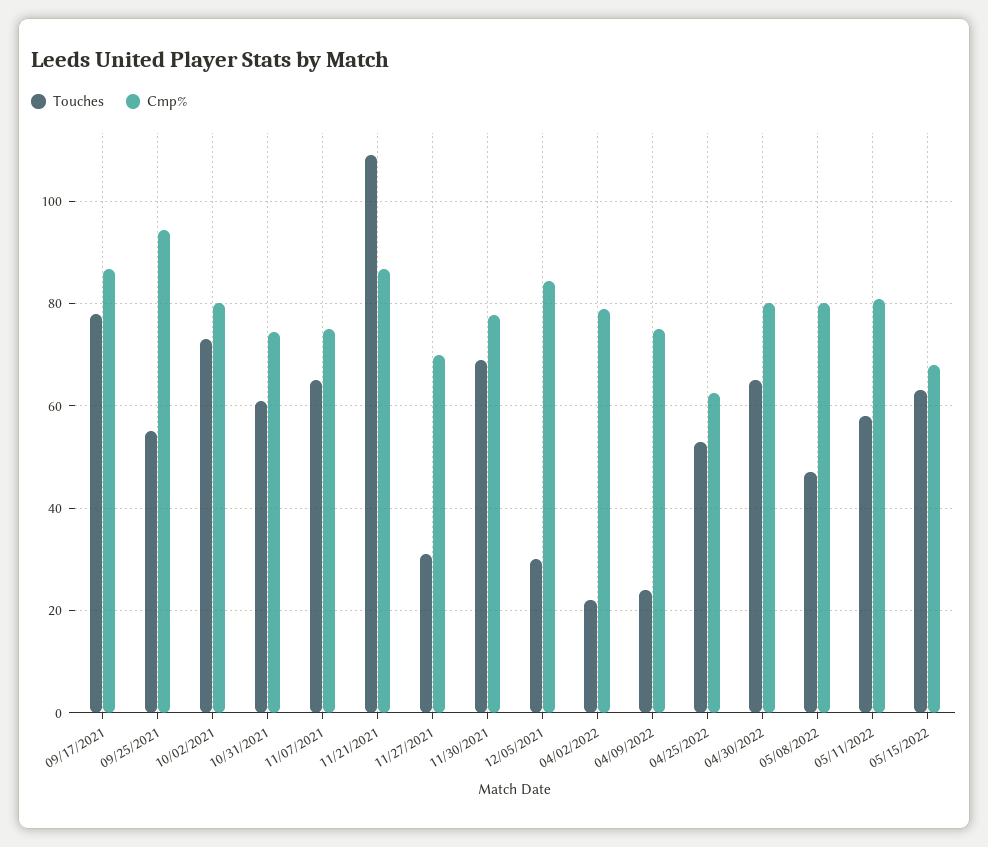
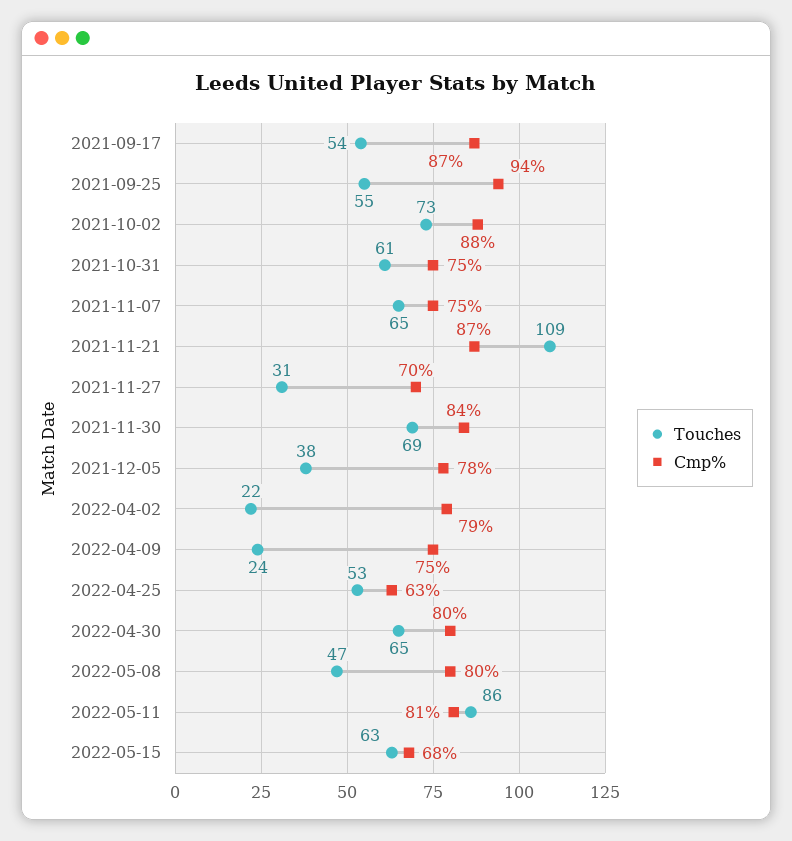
  {
    "Touches": {
-     "09/17/2021": 78,
+     "09/17/2021": 54,
      "09/25/2021": 55,
      "10/02/2021": 73,
      "10/31/2021": 61,
      "11/07/2021": 65,
      "11/21/2021": 109,
      "11/27/2021": 31,
      "11/30/2021": 69,
-     "12/05/2021": 30,
+     "12/05/2021": 38,
      "04/02/2022": 22,
      "04/09/2022": 24,
      "04/25/2022": 53,
      "04/30/2022": 65,
      "05/08/2022": 47,
-     "05/11/2022": 58,
+     "05/11/2022": 86,
      "05/15/2022": 63
    },
    "Cmp%": {
      "09/17/2021": 87,
      "09/25/2021": 94,
-     "10/02/2021": 80,
+     "10/02/2021": 88,
      "10/31/2021": 75,
      "11/07/2021": 75,
      "11/21/2021": 87,
      "11/27/2021": 70,
-     "11/30/2021": 78,
+     "11/30/2021": 84,
-     "12/05/2021": 84,
+     "12/05/2021": 78,
      "04/02/2022": 79,
      "04/09/2022": 75,
      "04/25/2022": 63,
      "04/30/2022": 80,
      "05/08/2022": 80,
      "05/11/2022": 81,
      "05/15/2022": 68
    }
  }

